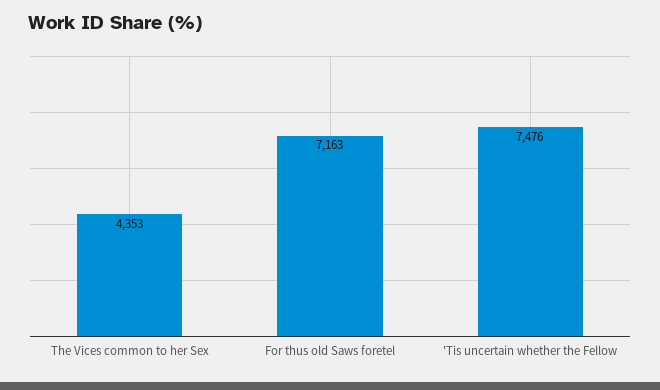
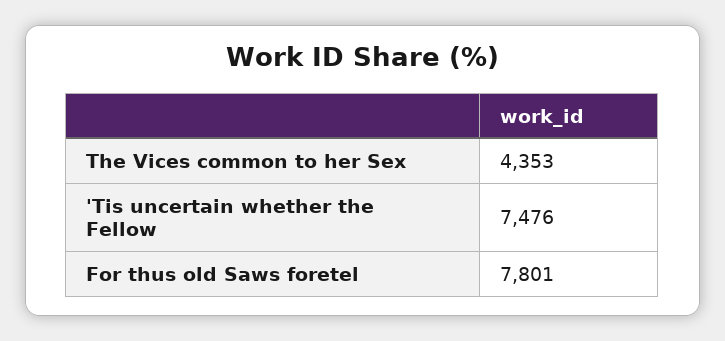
  {
    "The Vices common to her Sex": 4353,
-   "For thus old Saws foretel": 7163,
+   "For thus old Saws foretel": 7801,
    "'Tis uncertain whether the Fellow": 7476
  }

